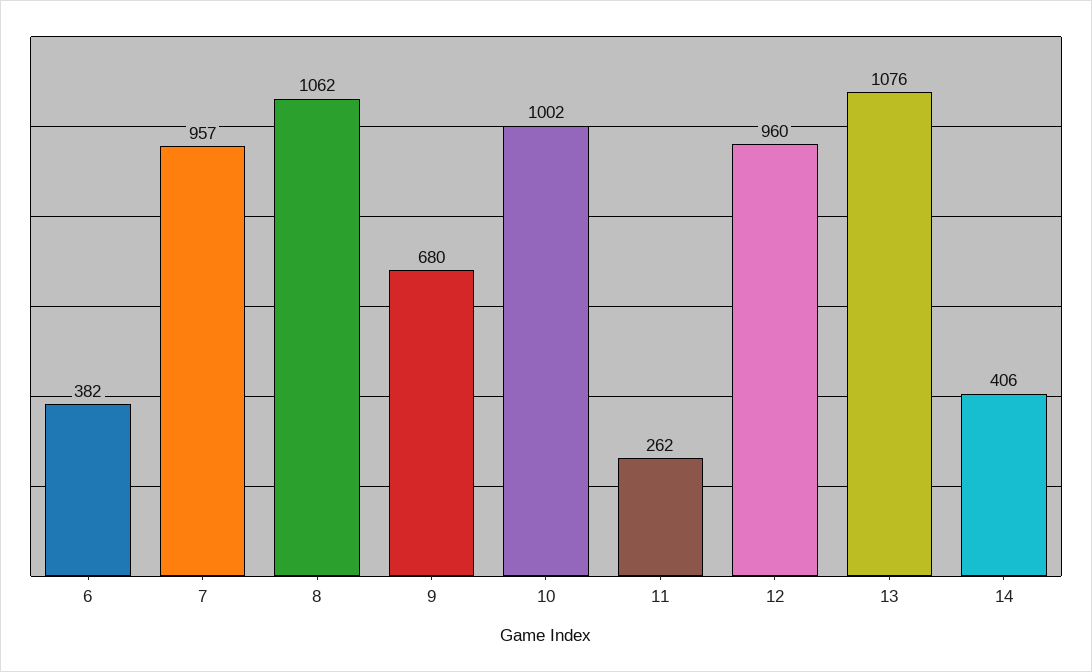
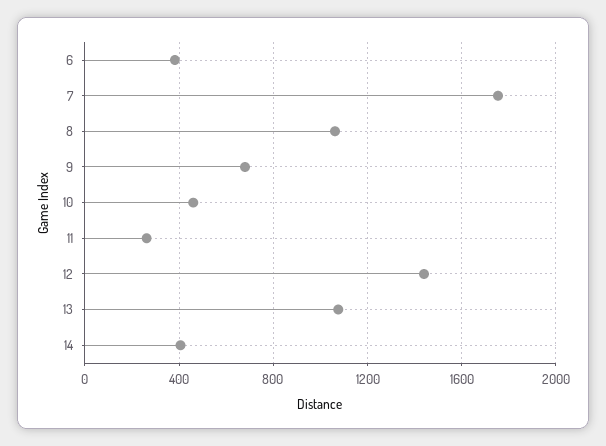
  {
    "6": 382,
-   "7": 957,
+   "7": 1750,
    "8": 1062,
    "9": 680,
-   "10": 1002,
+   "10": 450,
    "11": 262,
-   "12": 960,
+   "12": 1450,
    "13": 1076,
    "14": 406
  }

